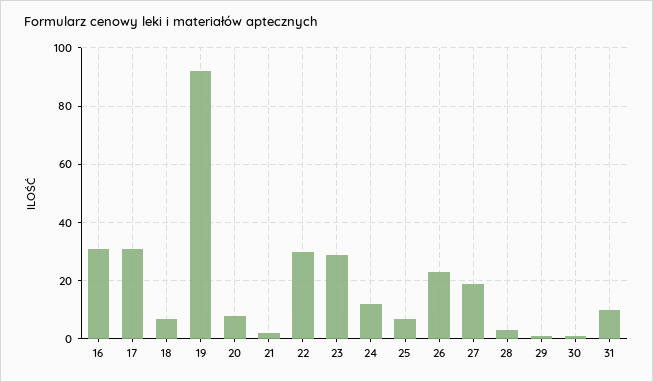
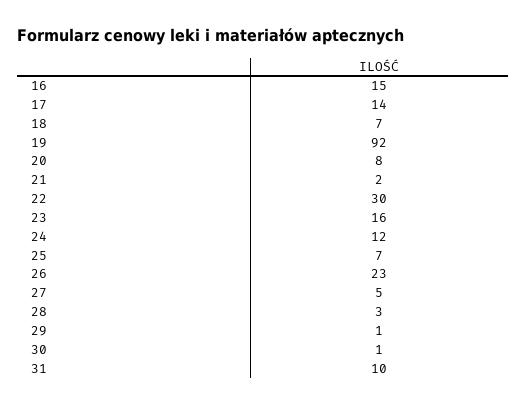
  {
-   "16": 30,
+   "16": 15,
-   "17": 30,
+   "17": 14,
    "18": 7,
    "19": 92,
    "20": 8,
    "21": 2,
    "22": 30,
-   "23": 30,
+   "23": 16,
    "24": 12,
    "25": 7,
    "26": 23,
-   "27": 20,
+   "27": 5,
    "28": 3,
    "29": 1,
    "30": 1,
    "31": 10
  }

